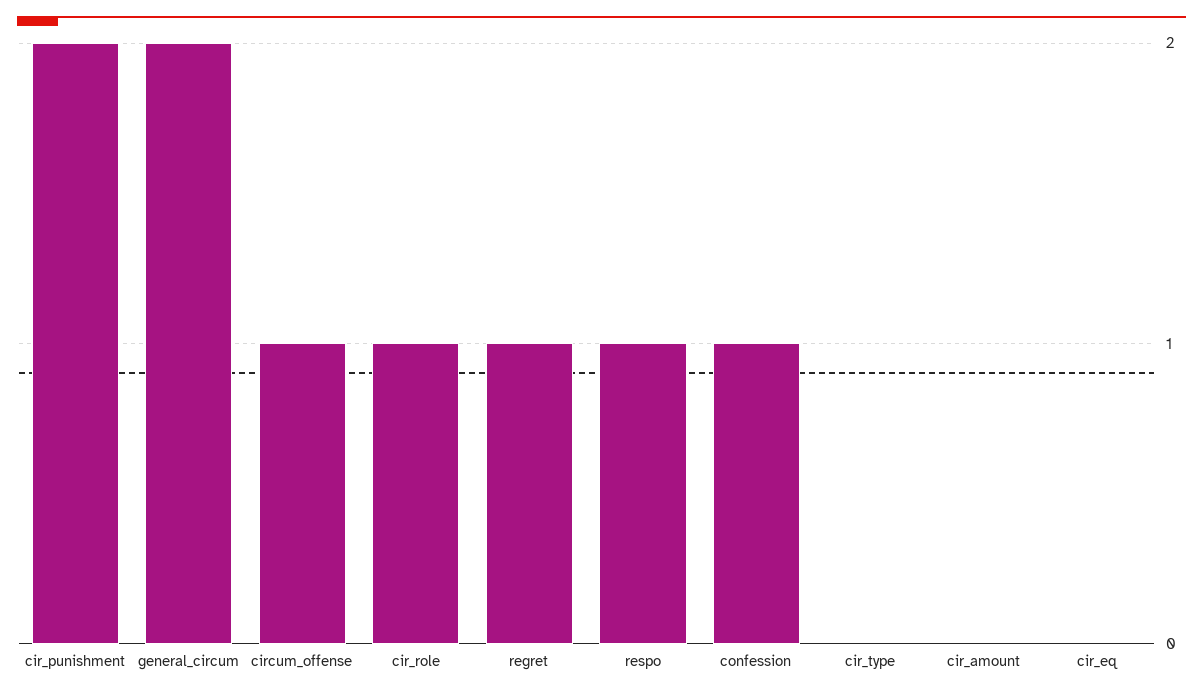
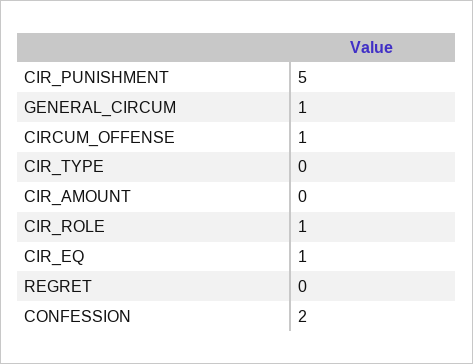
  {
-   "cir_punishment": 2,
+   "cir_punishment": 5,
-   "general_circum": 2,
+   "general_circum": 1,
    "circum_offense": 1,
    "cir_role": 1,
-   "regret": 1,
+   "regret": 0,
-   "respo": 1,
-   "confession": 1,
+   "confession": 2,
    "cir_type": 0,
    "cir_amount": 0,
-   "cir_eq": 0
+   "cir_eq": 1
  }

